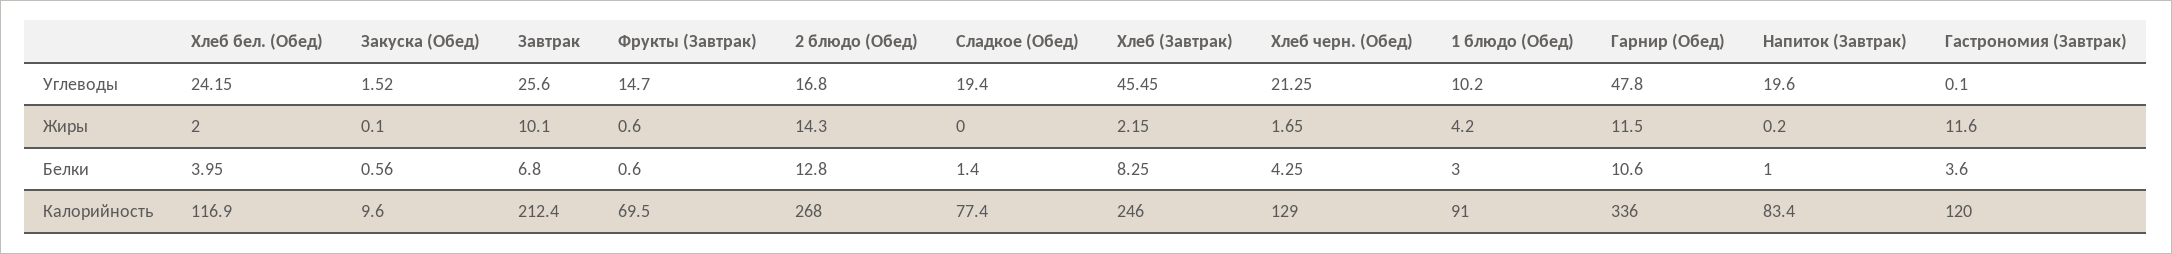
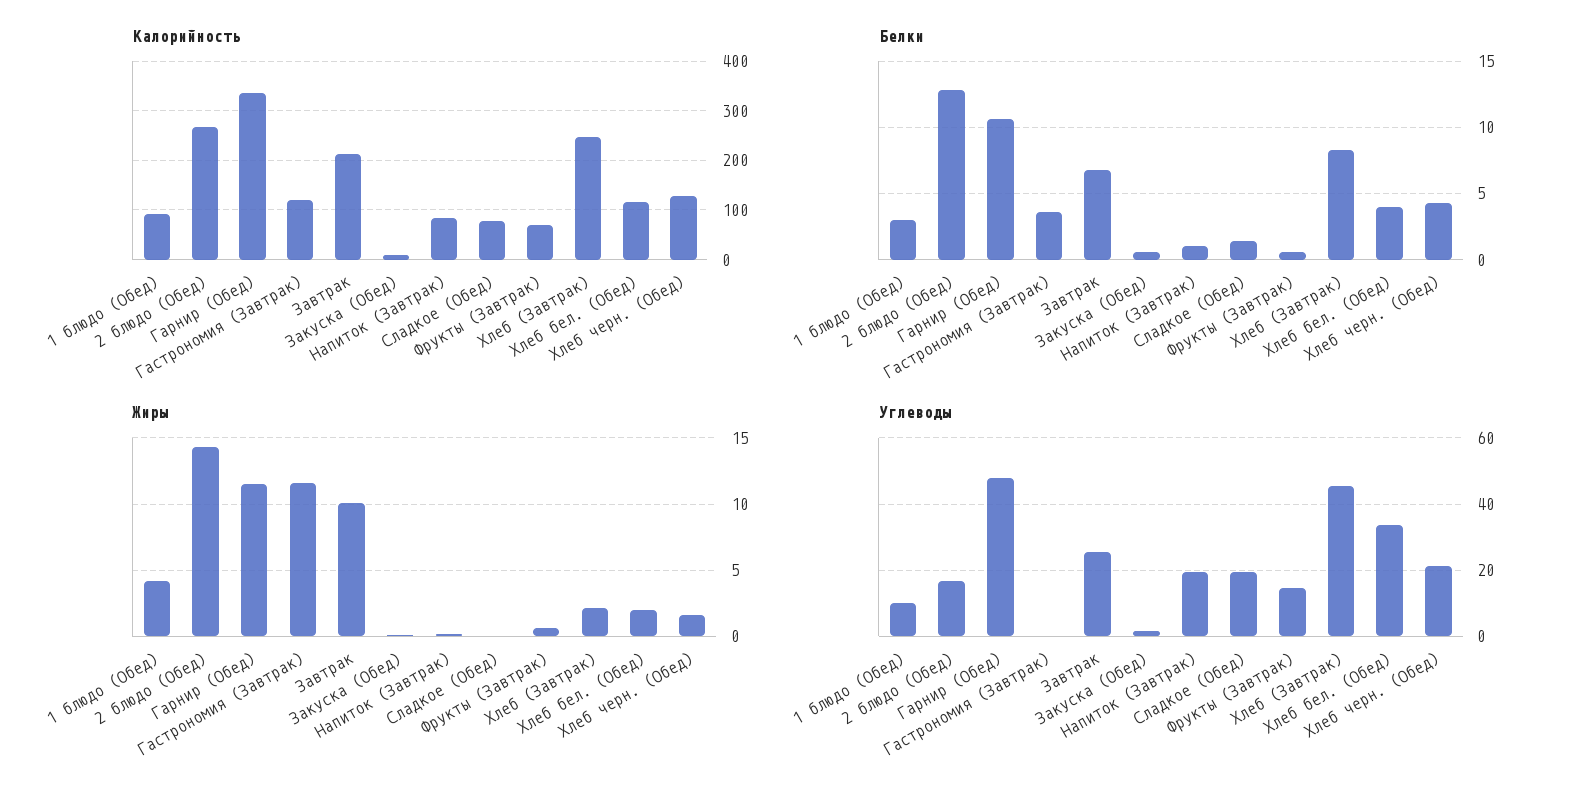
  {
    "Углеводы": {
-     "Хлеб бел. (Обед)": 24.15,
+     "Хлеб бел. (Обед)": 34,
      "Закуска (Обед)": 1.52,
      "Завтрак": 25.6,
      "Фрукты (Завтрак)": 14.7,
      "2 блюдо (Обед)": 16.8,
      "Сладкое (Обед)": 19.4,
      "Хлеб (Завтрак)": 45.45,
      "Хлеб черн. (Обед)": 21.25,
      "1 блюдо (Обед)": 10.2,
      "Гарнир (Обед)": 47.8,
      "Напиток (Завтрак)": 19.6,
      "Гастрономия (Завтрак)": 0.1
    },
    "Жиры": {
      "Хлеб бел. (Обед)": 2,
      "Закуска (Обед)": 0.1,
      "Завтрак": 10.1,
      "Фрукты (Завтрак)": 0.6,
      "2 блюдо (Обед)": 14.3,
      "Сладкое (Обед)": 0,
      "Хлеб (Завтрак)": 2.15,
      "Хлеб черн. (Обед)": 1.65,
      "1 блюдо (Обед)": 4.2,
      "Гарнир (Обед)": 11.5,
      "Напиток (Завтрак)": 0.2,
      "Гастрономия (Завтрак)": 11.6
    },
    "Белки": {
      "Хлеб бел. (Обед)": 3.95,
      "Закуска (Обед)": 0.56,
      "Завтрак": 6.8,
      "Фрукты (Завтрак)": 0.6,
      "2 блюдо (Обед)": 12.8,
      "Сладкое (Обед)": 1.4,
      "Хлеб (Завтрак)": 8.25,
      "Хлеб черн. (Обед)": 4.25,
      "1 блюдо (Обед)": 3,
      "Гарнир (Обед)": 10.6,
      "Напиток (Завтрак)": 1,
      "Гастрономия (Завтрак)": 3.6
    },
    "Калорийность": {
      "Хлеб бел. (Обед)": 116.9,
      "Закуска (Обед)": 9.6,
      "Завтрак": 212.4,
      "Фрукты (Завтрак)": 69.5,
      "2 блюдо (Обед)": 268,
      "Сладкое (Обед)": 77.4,
      "Хлеб (Завтрак)": 246,
      "Хлеб черн. (Обед)": 129,
      "1 блюдо (Обед)": 91,
      "Гарнир (Обед)": 336,
      "Напиток (Завтрак)": 83.4,
      "Гастрономия (Завтрак)": 120
    }
  }

